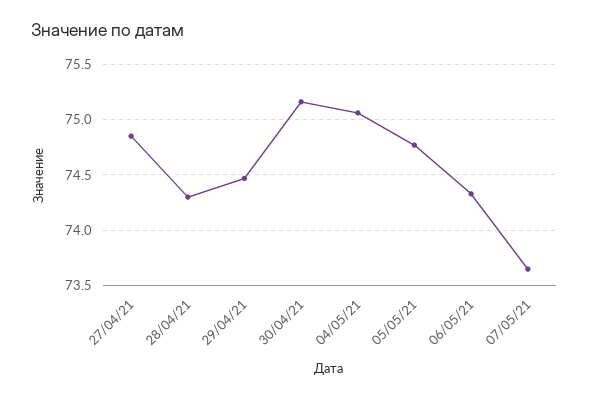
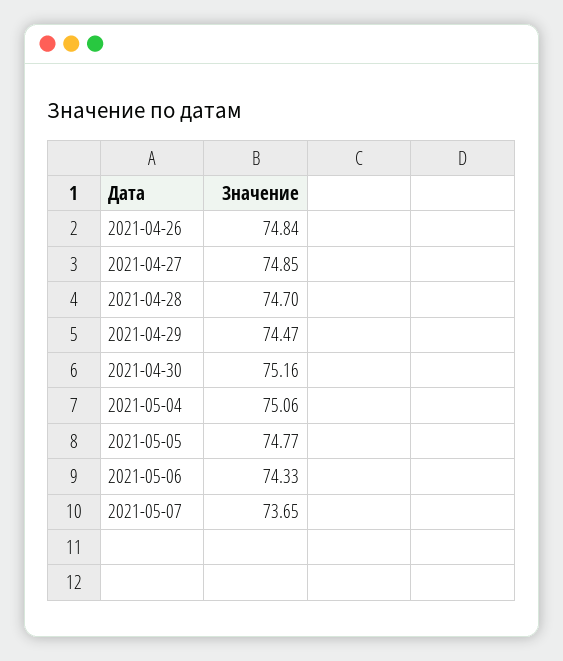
  {
    "27/04/21": 74.85,
-   "28/04/21": 74.3,
+   "28/04/21": 74.7,
    "29/04/21": 74.47,
    "30/04/21": 75.16,
    "04/05/21": 75.06,
    "05/05/21": 74.77,
    "06/05/21": 74.33,
-   "07/05/21": 73.65
+   "07/05/21": 73.65,
+   "2021-04-26": 74.84
  }

